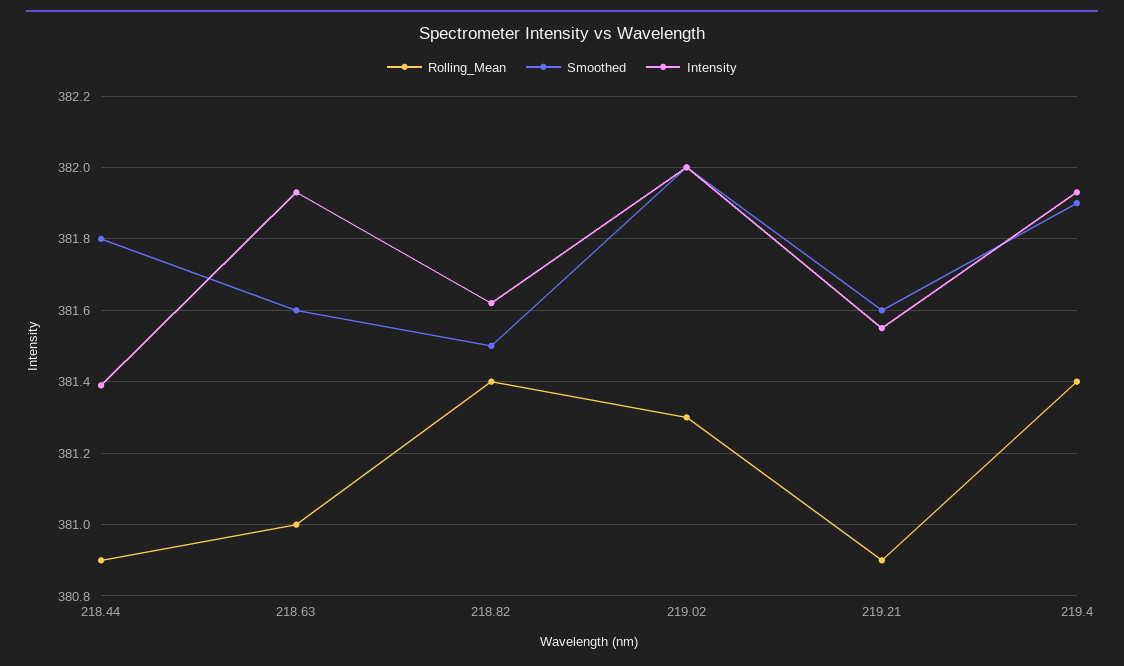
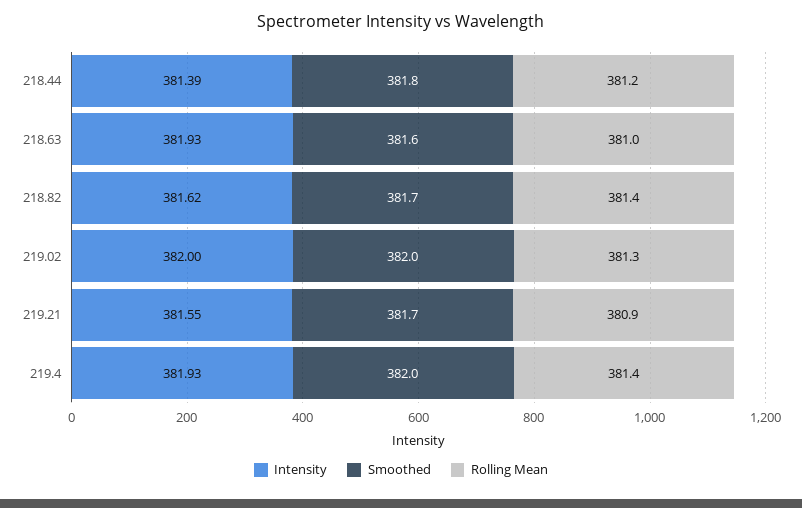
  {
    "Rolling_Mean": {
-     "218.44": 380.9,
+     "218.44": 381.2,
      "218.63": 381,
      "218.82": 381.4,
      "219.02": 381.3,
      "219.21": 380.9,
      "219.4": 381.4
    },
    "Smoothed": {
      "218.44": 381.8,
      "218.63": 381.6,
-     "218.82": 381.5,
+     "218.82": 381.7,
      "219.02": 382,
-     "219.21": 381.6,
+     "219.21": 381.7,
-     "219.4": 381.9
+     "219.4": 382
    },
    "Intensity": {
      "218.44": 381.39,
      "218.63": 381.93,
      "218.82": 381.62,
      "219.02": 382,
      "219.21": 381.55,
      "219.4": 381.93
    }
  }

